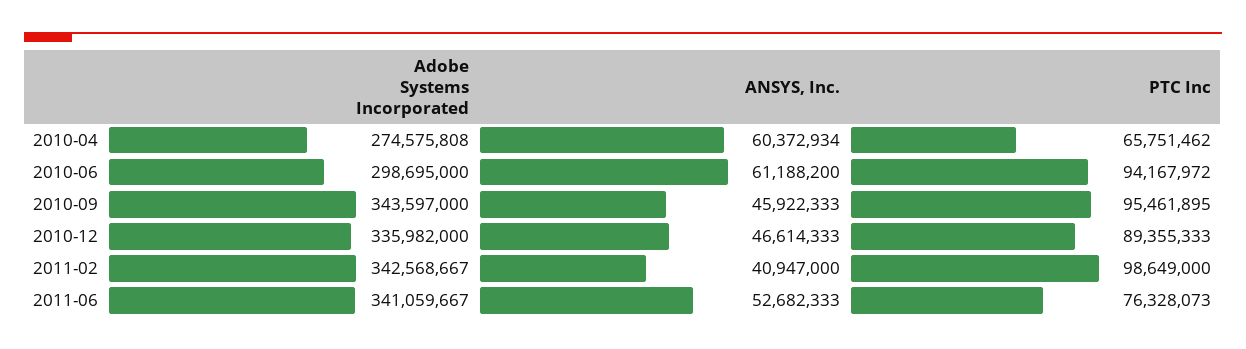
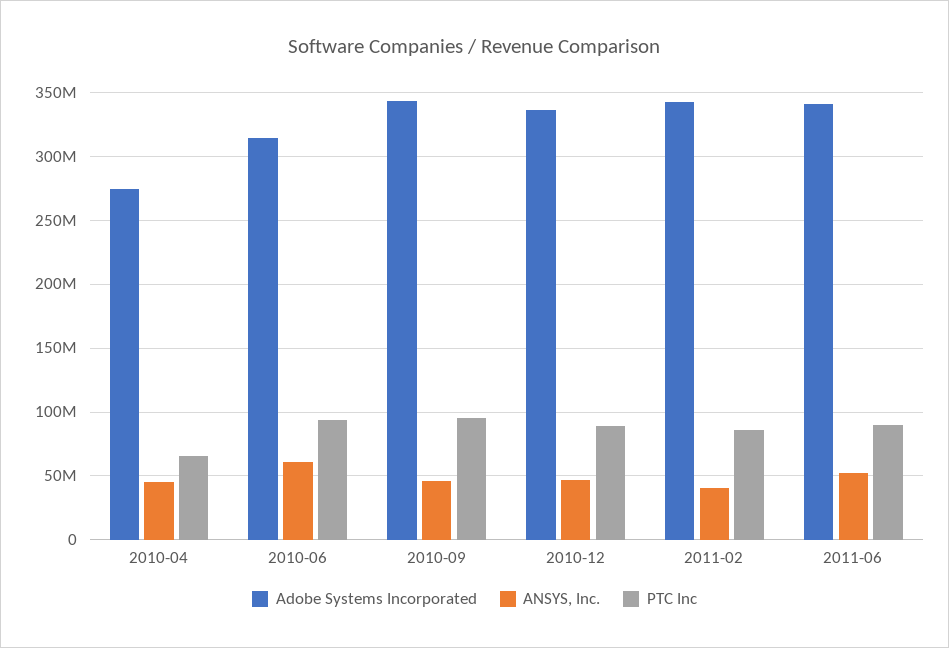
  {
    "Adobe Systems Incorporated": {
      "2010-04": 274575808,
-     "2010-06": 298695000,
+     "2010-06": 315000000,
      "2010-09": 343597000,
      "2010-12": 335982000,
      "2011-02": 342568667,
      "2011-06": 341059667
    },
    "ANSYS, Inc.": {
-     "2010-04": 60372934,
+     "2010-04": 45000000,
      "2010-06": 61188200,
      "2010-09": 45922333,
      "2010-12": 46614333,
      "2011-02": 40947000,
      "2011-06": 52682333
    },
    "PTC Inc": {
      "2010-04": 65751462,
      "2010-06": 94167972,
      "2010-09": 95461895,
      "2010-12": 89355333,
-     "2011-02": 98649000,
+     "2011-02": 85000000,
-     "2011-06": 76328073
+     "2011-06": 90000000
    }
  }

